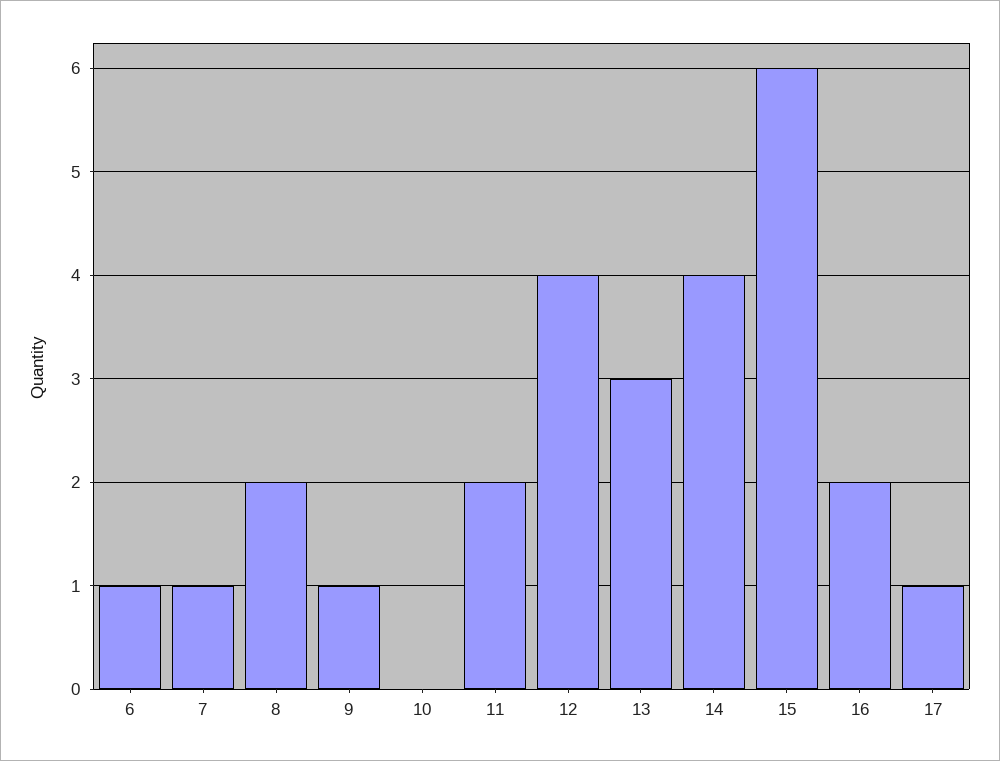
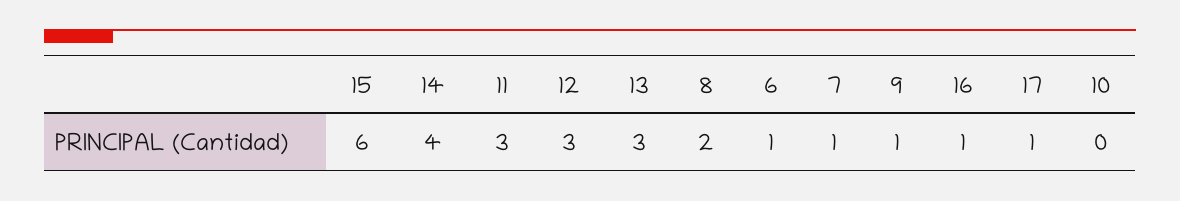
  {
    "6": 1,
    "7": 1,
    "8": 2,
    "9": 1,
    "10": 0,
-   "11": 2,
+   "11": 3,
-   "12": 4,
+   "12": 3,
    "13": 3,
    "14": 4,
    "15": 6,
-   "16": 2,
+   "16": 1,
    "17": 1
  }

